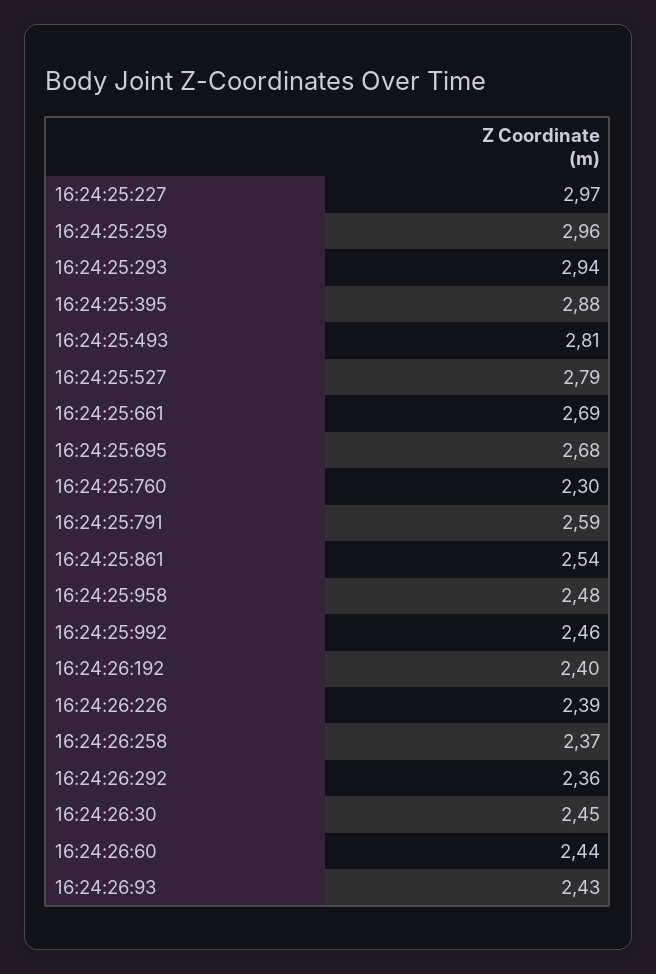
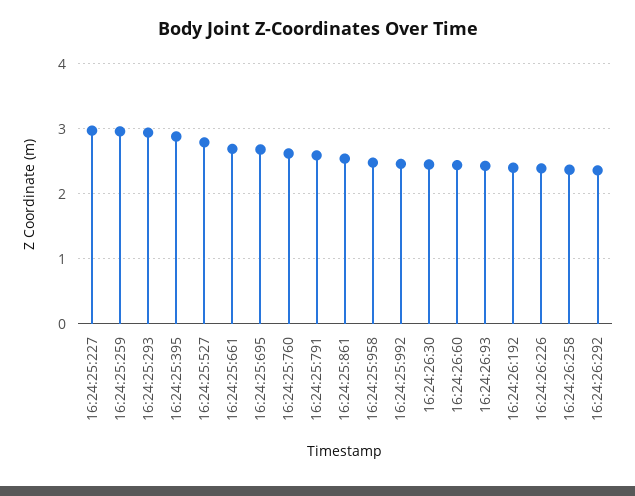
  {
    "16:24:25:227": 2.97,
    "16:24:25:259": 2.96,
    "16:24:25:293": 2.94,
    "16:24:25:395": 2.88,
-   "16:24:25:493": 2.81,
    "16:24:25:527": 2.79,
    "16:24:25:661": 2.69,
    "16:24:25:695": 2.68,
-   "16:24:25:760": 2.3,
+   "16:24:25:760": 2.6,
    "16:24:25:791": 2.59,
    "16:24:25:861": 2.54,
    "16:24:25:958": 2.48,
    "16:24:25:992": 2.46,
    "16:24:26:192": 2.4,
    "16:24:26:226": 2.39,
    "16:24:26:258": 2.37,
    "16:24:26:292": 2.36,
    "16:24:26:30": 2.45,
    "16:24:26:60": 2.44,
    "16:24:26:93": 2.43
  }

